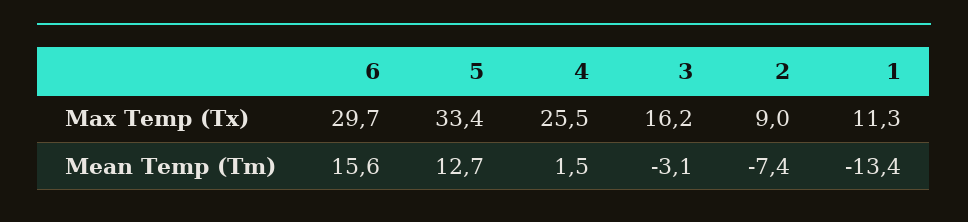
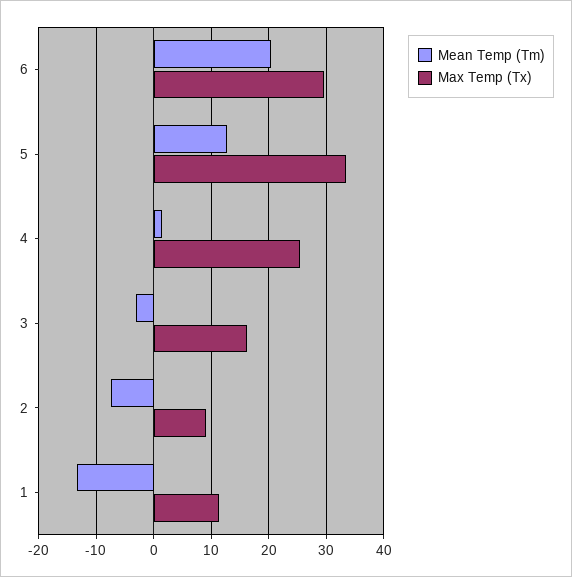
  {
    "Max Temp (Tx)": {
      "6": 29.7,
      "5": 33.4,
      "4": 25.5,
      "3": 16.2,
      "2": 9,
      "1": 11.3
    },
    "Mean Temp (Tm)": {
-     "6": 15.6,
+     "6": 20,
      "5": 12.7,
      "4": 1.5,
      "3": -3.1,
      "2": -7.4,
      "1": -13.4
    }
  }

